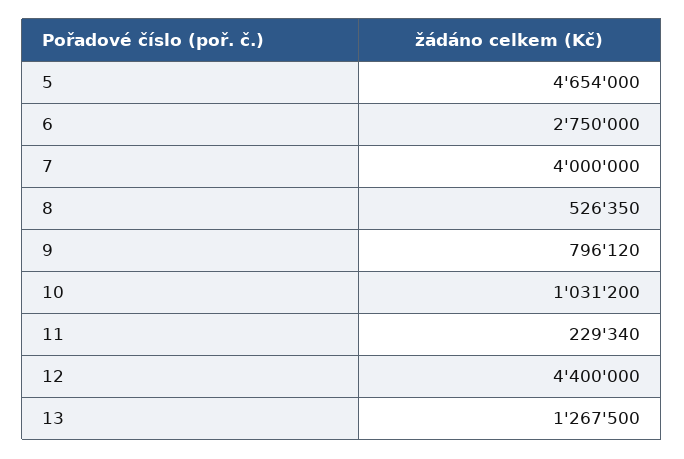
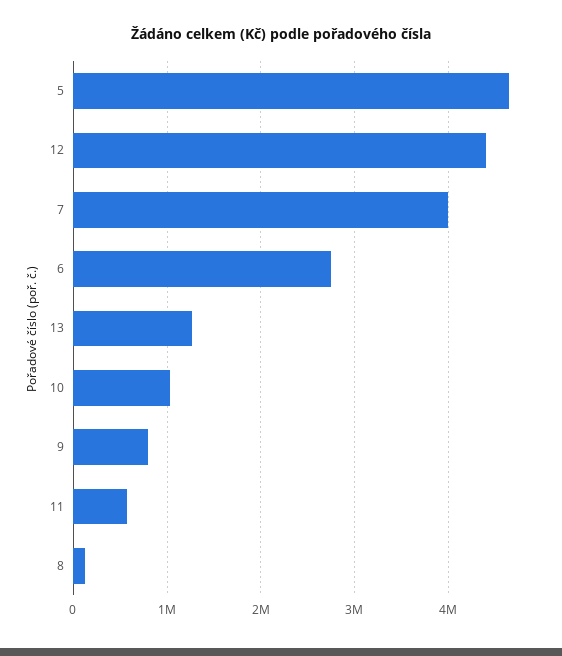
  {
    "5": 4654000,
    "6": 2750000,
    "7": 4000000,
-   "8": 526350,
+   "8": 100000,
    "9": 796120,
    "10": 1031200,
-   "11": 229340,
+   "11": 600000,
    "12": 4400000,
    "13": 1267500
  }

